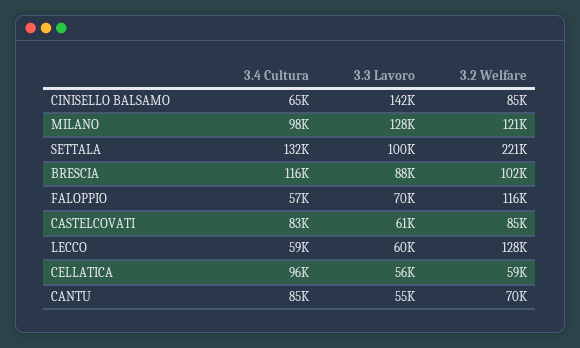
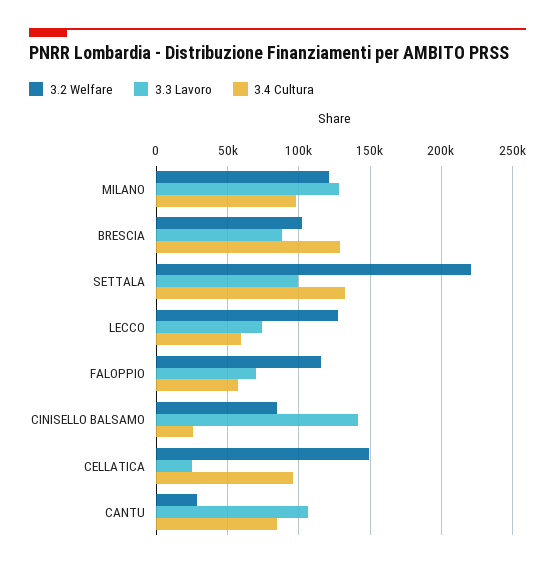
  {
    "3.4 Cultura": {
-     "CINISELLO BALSAMO": 65000,
+     "CINISELLO BALSAMO": 25000,
      "MILANO": 98000,
      "SETTALA": 132000,
-     "BRESCIA": 116000,
+     "BRESCIA": 130000,
      "FALOPPIO": 57000,
-     "CASTELCOVATI": 83000,
      "LECCO": 59000,
      "CELLATICA": 96000,
      "CANTU": 85000
    },
    "3.3 Lavoro": {
      "CINISELLO BALSAMO": 142000,
      "MILANO": 128000,
      "SETTALA": 100000,
      "BRESCIA": 88000,
      "FALOPPIO": 70000,
-     "CASTELCOVATI": 61000,
-     "LECCO": 60000,
+     "LECCO": 75000,
-     "CELLATICA": 56000,
+     "CELLATICA": 25000,
-     "CANTU": 55000
+     "CANTU": 105000
    },
    "3.2 Welfare": {
      "CINISELLO BALSAMO": 85000,
      "MILANO": 121000,
      "SETTALA": 221000,
      "BRESCIA": 102000,
      "FALOPPIO": 116000,
-     "CASTELCOVATI": 85000,
      "LECCO": 128000,
-     "CELLATICA": 59000,
+     "CELLATICA": 150000,
-     "CANTU": 70000
+     "CANTU": 30000
    }
  }

